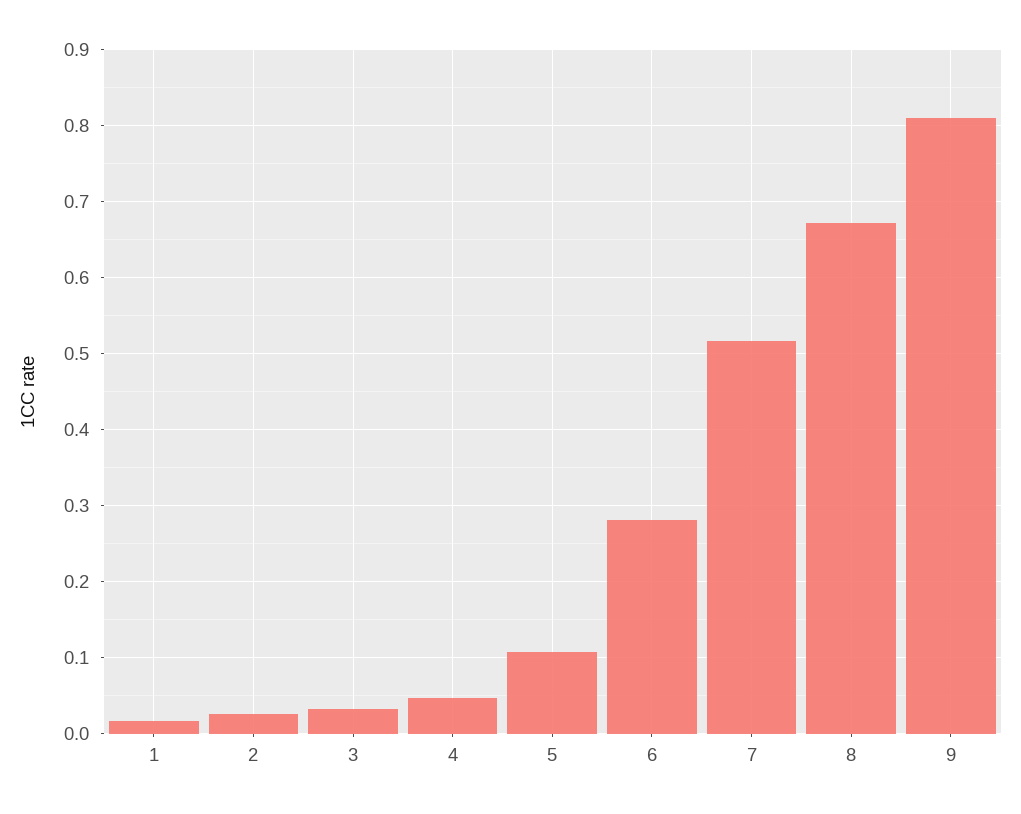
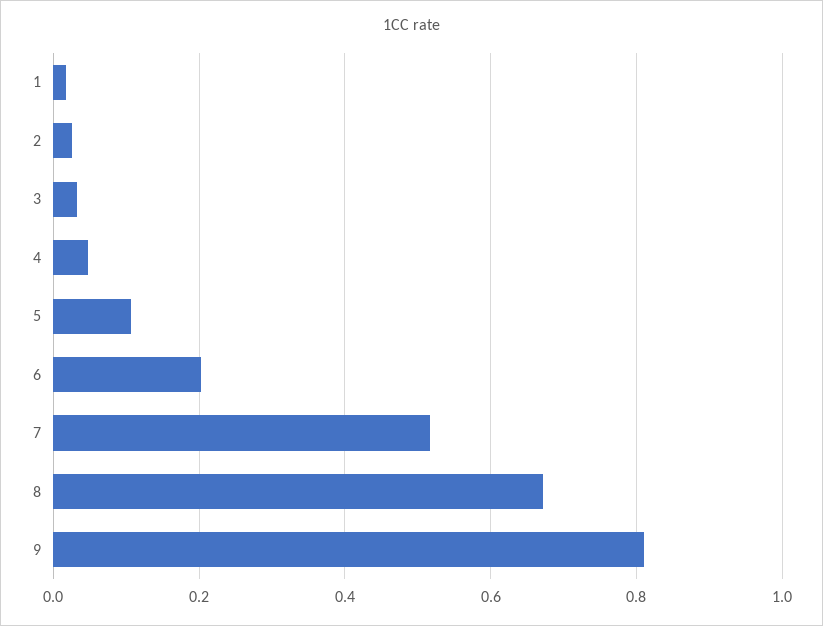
  {
    "1": 0.02,
    "2": 0.03,
    "3": 0.03,
    "4": 0.05,
    "5": 0.11,
-   "6": 0.28,
+   "6": 0.2,
    "7": 0.52,
    "8": 0.67,
    "9": 0.81
  }

